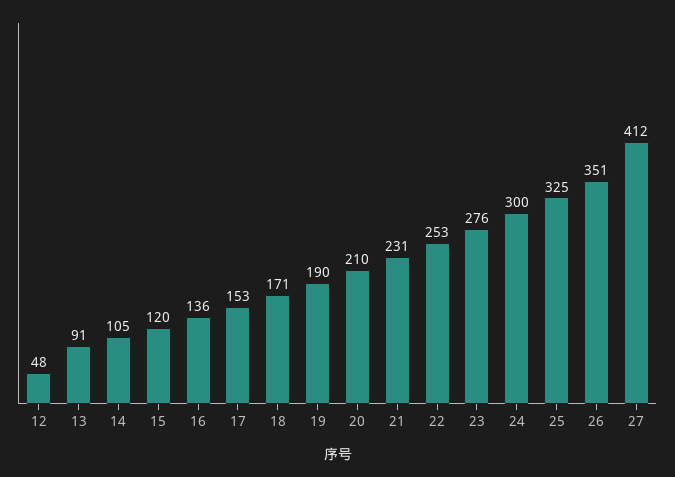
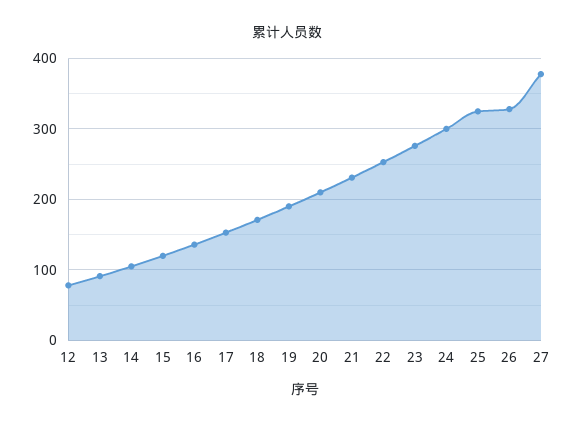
  {
-   "12": 48,
+   "12": 80,
    "13": 91,
    "14": 105,
    "15": 120,
    "16": 136,
    "17": 153,
    "18": 171,
    "19": 190,
    "20": 210,
    "21": 231,
    "22": 253,
    "23": 276,
    "24": 300,
    "25": 325,
-   "26": 351,
+   "26": 330,
-   "27": 412
+   "27": 380
  }

